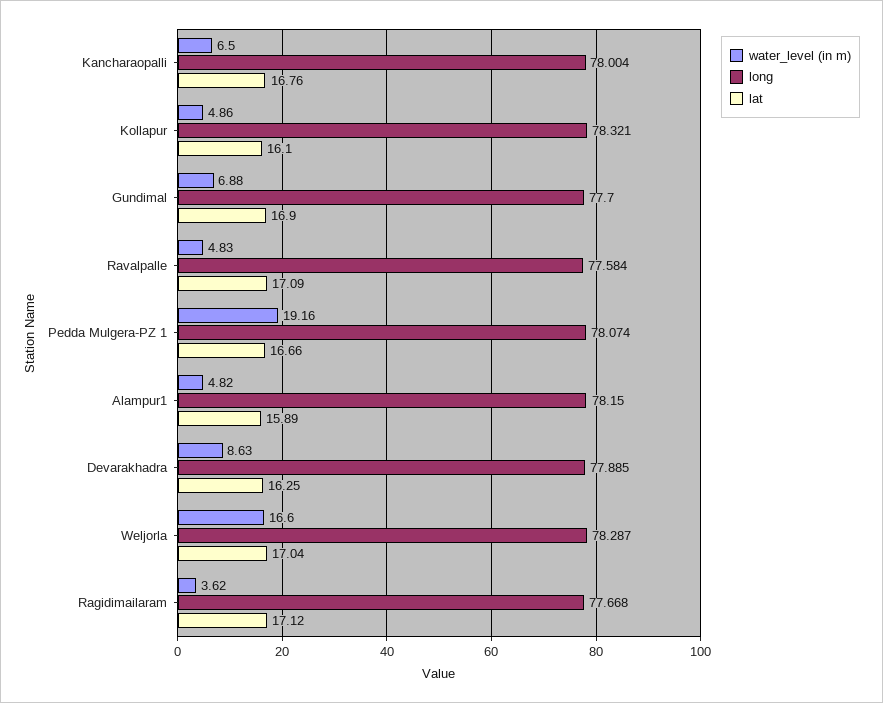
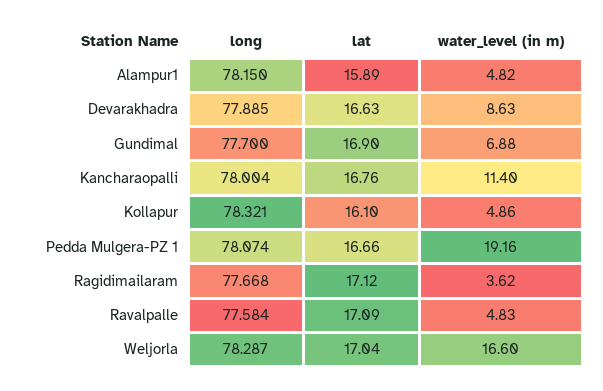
  {
    "water_level (in m)": {
-     "Kancharaopalli": 6.5,
+     "Kancharaopalli": 11.4,
      "Kollapur": 4.86,
      "Gundimal": 6.88,
      "Ravalpalle": 4.83,
      "Pedda Mulgera-PZ 1": 19.16,
      "Alampur1": 4.82,
      "Devarakhadra": 8.63,
      "Weljorla": 16.6,
      "Ragidimailaram": 3.62
    },
    "long": {
      "Kancharaopalli": 78.004,
      "Kollapur": 78.321,
      "Gundimal": 77.7,
      "Ravalpalle": 77.584,
      "Pedda Mulgera-PZ 1": 78.074,
      "Alampur1": 78.15,
      "Devarakhadra": 77.885,
      "Weljorla": 78.287,
      "Ragidimailaram": 77.668
    },
    "lat": {
      "Kancharaopalli": 16.76,
      "Kollapur": 16.1,
      "Gundimal": 16.9,
      "Ravalpalle": 17.09,
      "Pedda Mulgera-PZ 1": 16.66,
      "Alampur1": 15.89,
-     "Devarakhadra": 16.25,
+     "Devarakhadra": 16.63,
      "Weljorla": 17.04,
      "Ragidimailaram": 17.12
    }
  }

